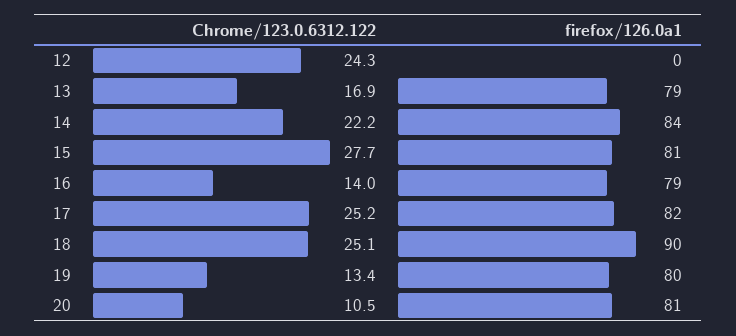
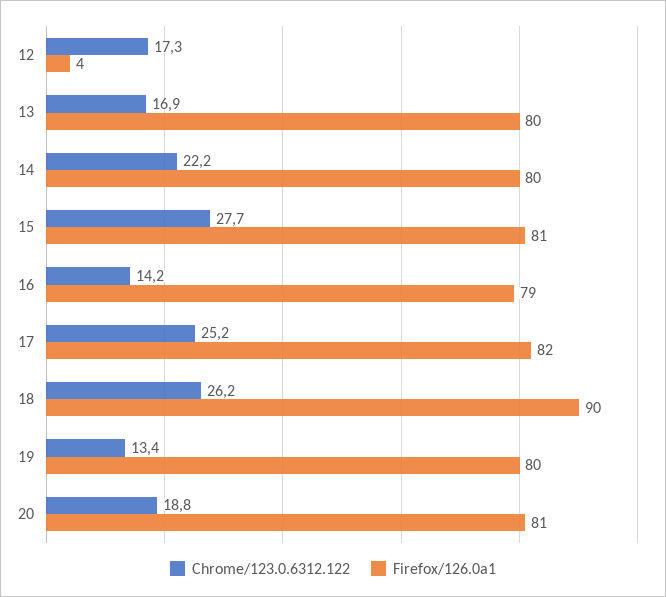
  {
    "Chrome/123.0.6312.122": {
-     "12": 24.3,
+     "12": 17.3,
      "13": 16.9,
      "14": 22.2,
      "15": 27.7,
-     "16": 14,
+     "16": 14.2,
      "17": 25.2,
-     "18": 25.1,
+     "18": 26.2,
      "19": 13.4,
-     "20": 10.5
+     "20": 18.8
    },
    "firefox/126.0a1": {
-     "12": 0,
+     "12": 4,
-     "13": 79,
+     "13": 80,
-     "14": 84,
+     "14": 80,
      "15": 81,
      "16": 79,
      "17": 82,
      "18": 90,
      "19": 80,
      "20": 81
    }
  }

